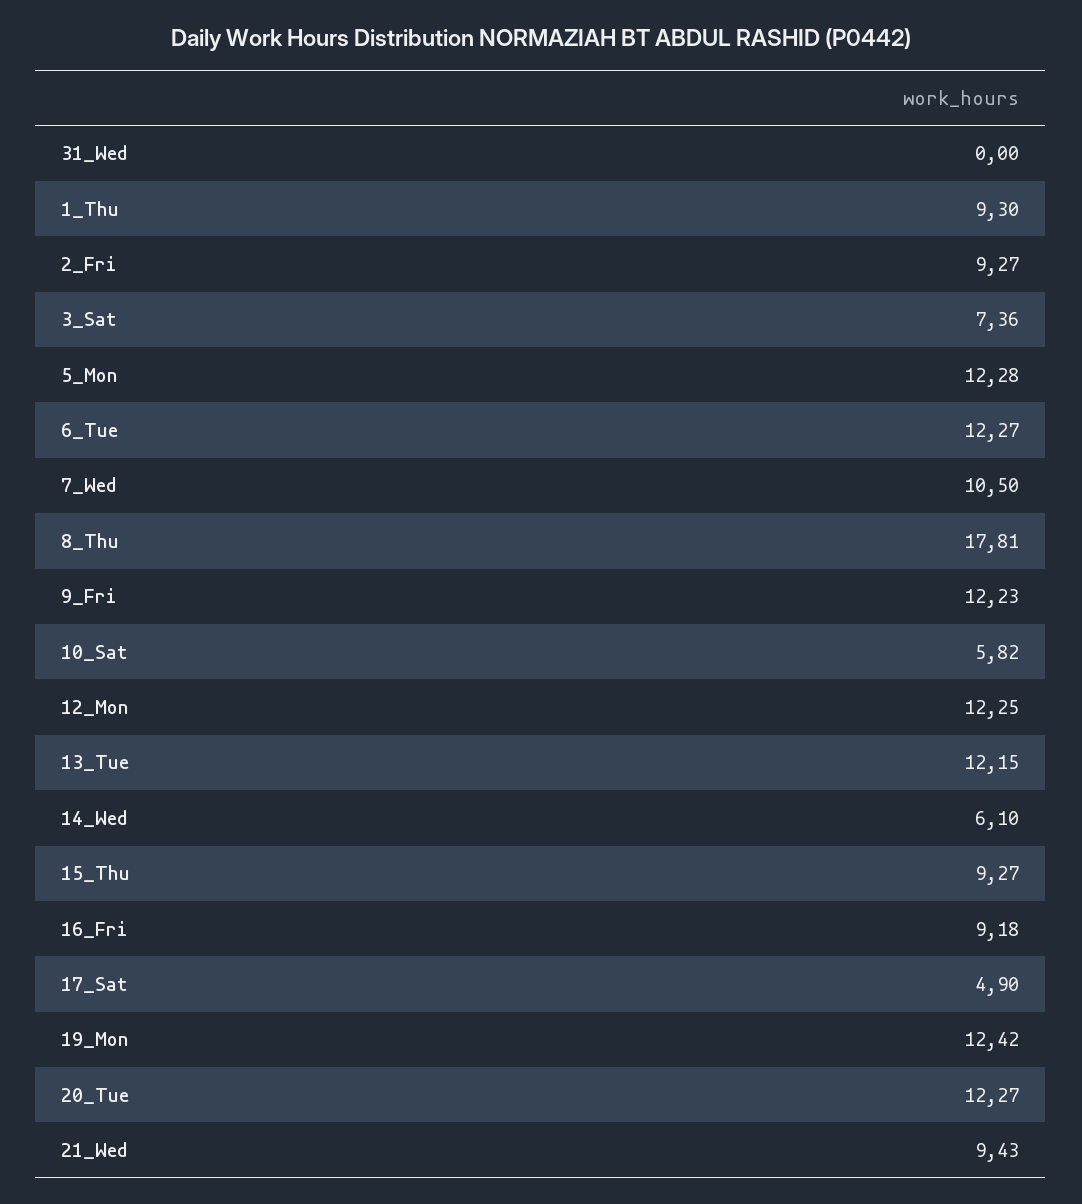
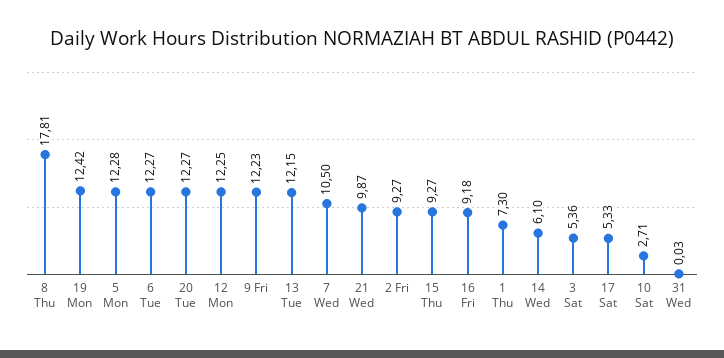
  {
-   "31_Wed": 0,
+   "31_Wed": 0.03,
-   "1_Thu": 9.3,
+   "1_Thu": 7.3,
    "2_Fri": 9.27,
-   "3_Sat": 7.36,
+   "3_Sat": 5.36,
    "5_Mon": 12.28,
    "6_Tue": 12.27,
    "7_Wed": 10.5,
    "8_Thu": 17.81,
    "9_Fri": 12.23,
-   "10_Sat": 5.82,
+   "10_Sat": 2.71,
    "12_Mon": 12.25,
    "13_Tue": 12.15,
    "14_Wed": 6.1,
    "15_Thu": 9.27,
    "16_Fri": 9.18,
-   "17_Sat": 4.9,
+   "17_Sat": 5.33,
    "19_Mon": 12.42,
    "20_Tue": 12.27,
-   "21_Wed": 9.43
+   "21_Wed": 9.87
  }

